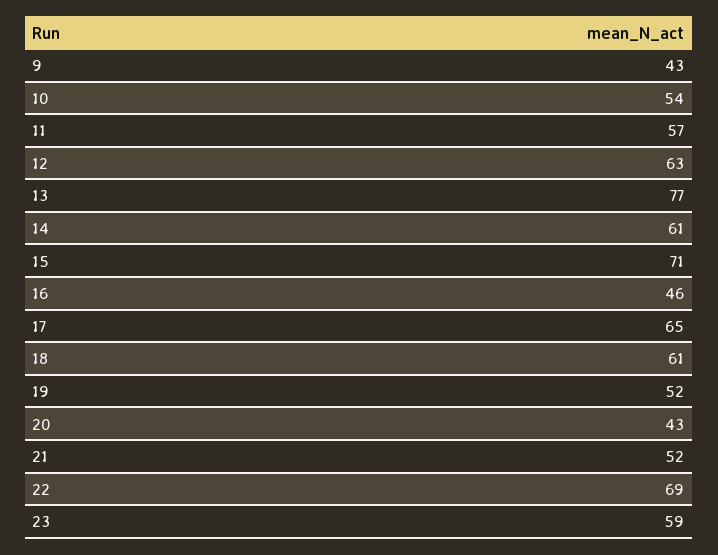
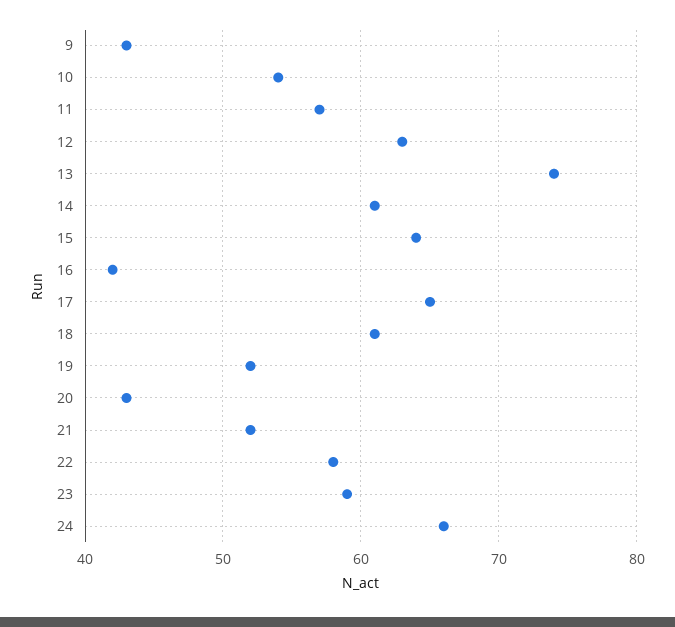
  {
    "9": 43,
    "10": 54,
    "11": 57,
    "12": 63,
-   "13": 77,
+   "13": 74,
    "14": 61,
-   "15": 71,
+   "15": 64,
-   "16": 46,
+   "16": 42,
    "17": 65,
    "18": 61,
    "19": 52,
    "20": 43,
    "21": 52,
-   "22": 69,
+   "22": 58,
-   "23": 59
+   "23": 59,
+   "24": 66
  }

